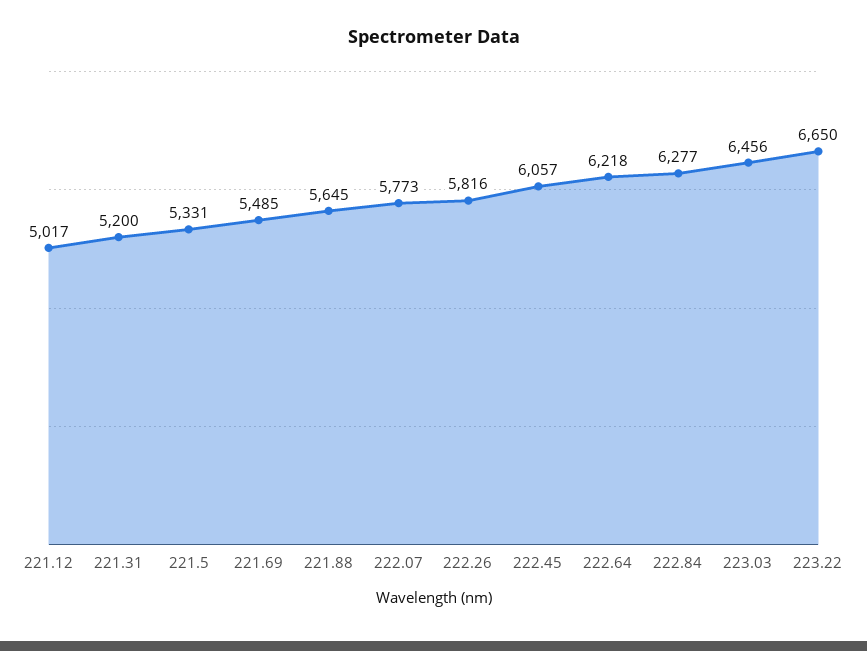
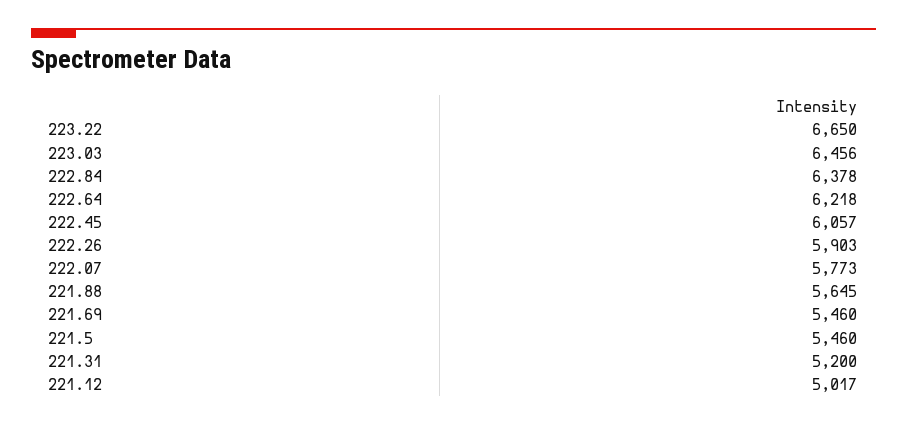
  {
    "221.12": 5017,
    "221.31": 5200,
-   "221.5": 5331,
+   "221.5": 5460,
-   "221.69": 5485,
+   "221.69": 5460,
    "221.88": 5645,
    "222.07": 5773,
-   "222.26": 5816,
+   "222.26": 5903,
    "222.45": 6057,
    "222.64": 6218,
-   "222.84": 6277,
+   "222.84": 6378,
    "223.03": 6456,
    "223.22": 6650
  }

